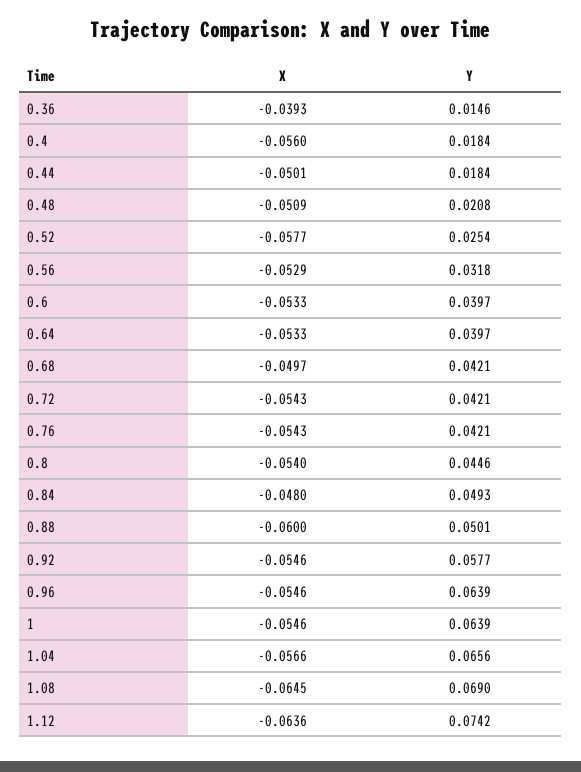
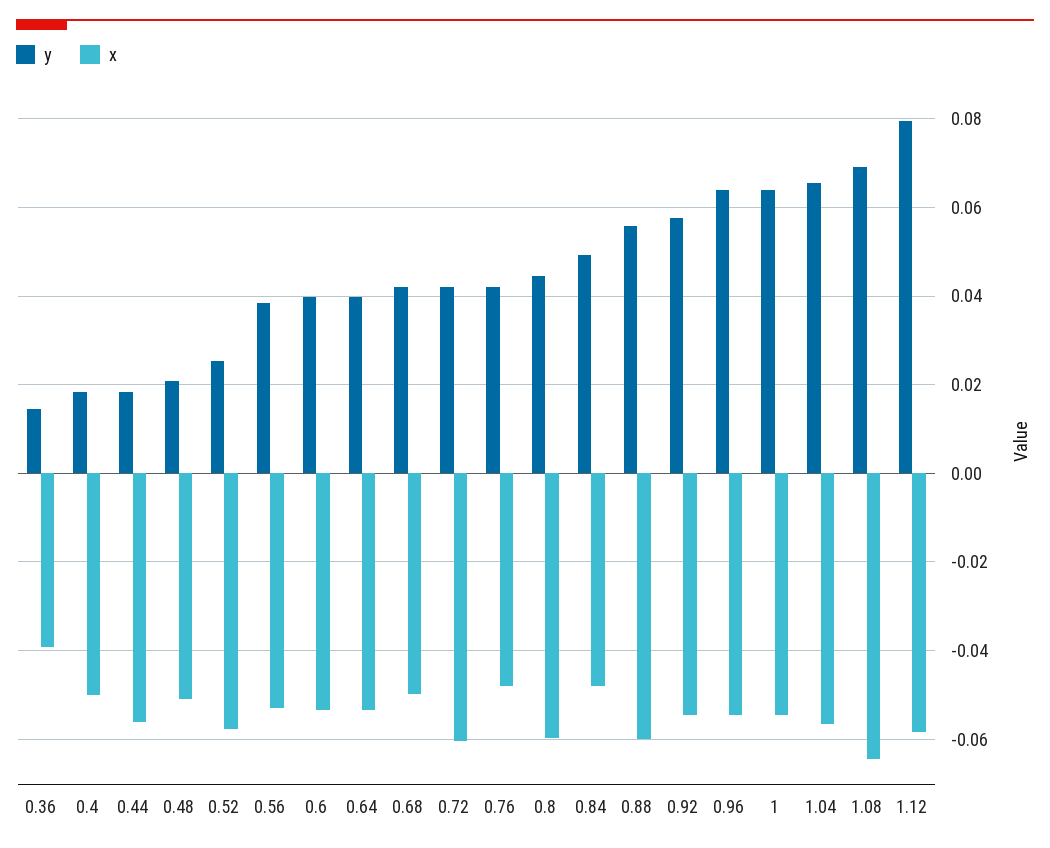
  {
    "X": {
      "0.36": -0.0393,
-     "0.4": -0.056,
+     "0.4": -0.05,
-     "0.44": -0.0501,
+     "0.44": -0.056,
      "0.48": -0.0509,
      "0.52": -0.0577,
      "0.56": -0.0529,
      "0.6": -0.0533,
      "0.64": -0.0533,
      "0.68": -0.0497,
-     "0.72": -0.0543,
+     "0.72": -0.06,
-     "0.76": -0.0543,
+     "0.76": -0.048,
-     "0.8": -0.054,
+     "0.8": -0.06,
      "0.84": -0.048,
      "0.88": -0.06,
      "0.92": -0.0546,
      "0.96": -0.0546,
      "1": -0.0546,
      "1.04": -0.0566,
      "1.08": -0.0645,
-     "1.12": -0.0636
+     "1.12": -0.058
    },
    "Y": {
      "0.36": 0.0146,
      "0.4": 0.0184,
      "0.44": 0.0184,
      "0.48": 0.0208,
      "0.52": 0.0254,
-     "0.56": 0.0318,
+     "0.56": 0.038,
      "0.6": 0.0397,
      "0.64": 0.0397,
      "0.68": 0.0421,
      "0.72": 0.0421,
      "0.76": 0.0421,
      "0.8": 0.0446,
      "0.84": 0.0493,
-     "0.88": 0.0501,
+     "0.88": 0.056,
      "0.92": 0.0577,
      "0.96": 0.0639,
      "1": 0.0639,
      "1.04": 0.0656,
      "1.08": 0.069,
-     "1.12": 0.0742
+     "1.12": 0.08
    }
  }

